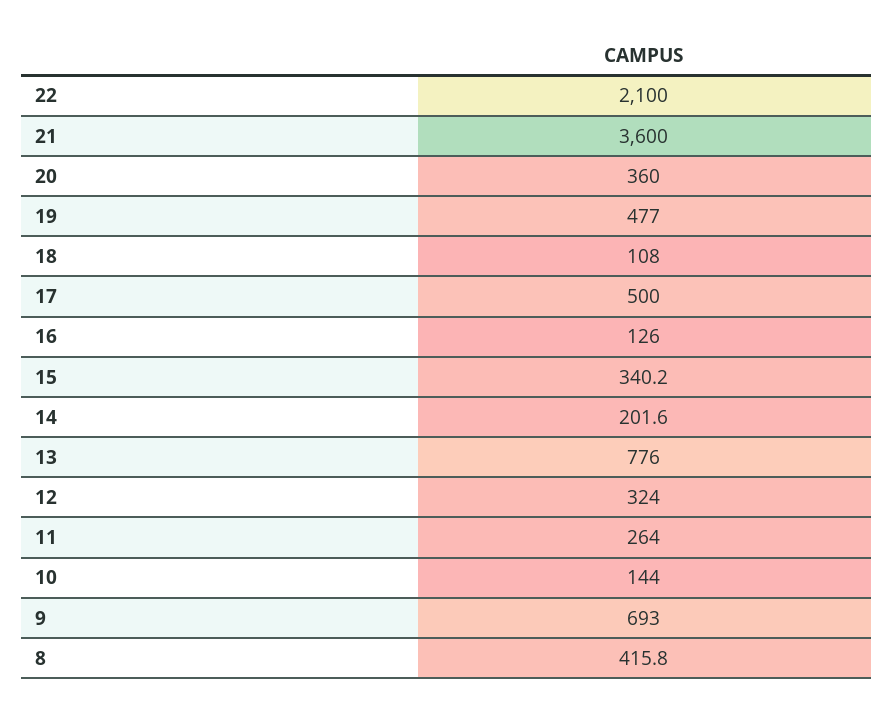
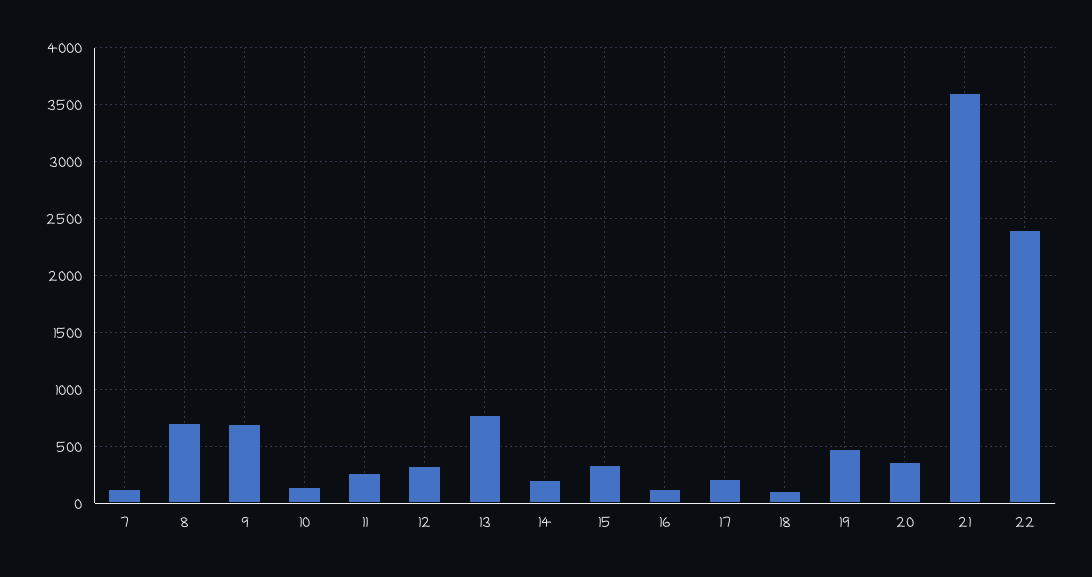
  {
-   "22": 2100,
+   "22": 2400,
    "21": 3600,
    "20": 360,
    "19": 477,
    "18": 108,
-   "17": 500,
+   "17": 200,
    "16": 126,
    "15": 340.2,
    "14": 201.6,
    "13": 776,
    "12": 324,
    "11": 264,
    "10": 144,
    "9": 693,
-   "8": 415.8
+   "8": 700,
+   "7": 100
  }

